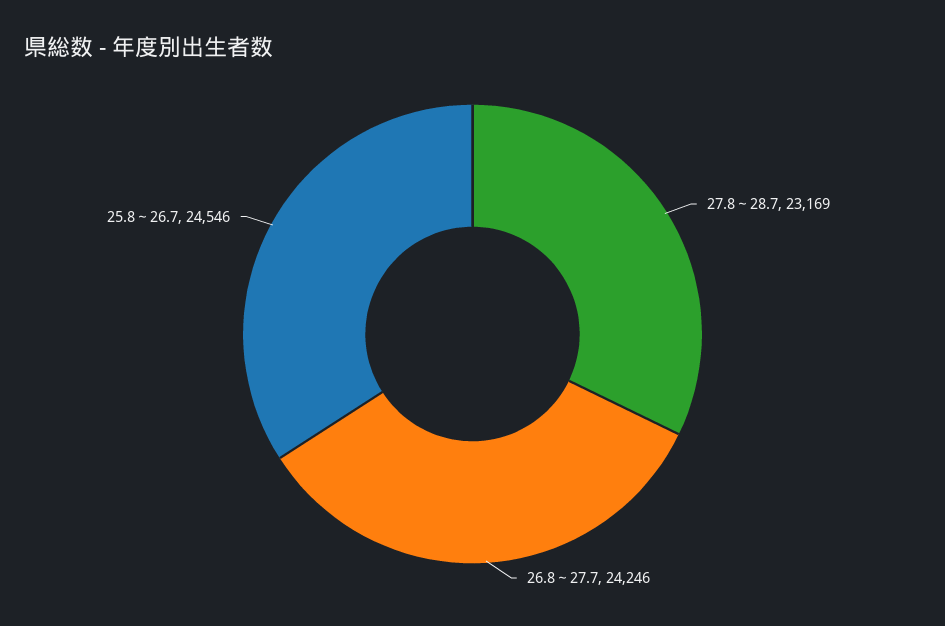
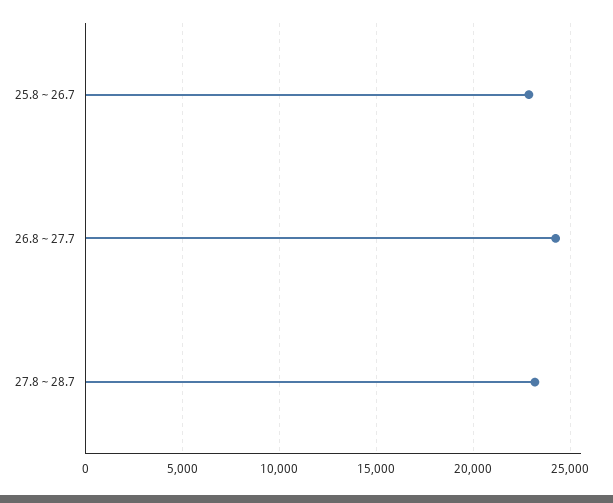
  {
    "27.8～28.7": 23169,
    "26.8～27.7": 24246,
-   "25.8～26.7": 24546
+   "25.8～26.7": 23000
  }

